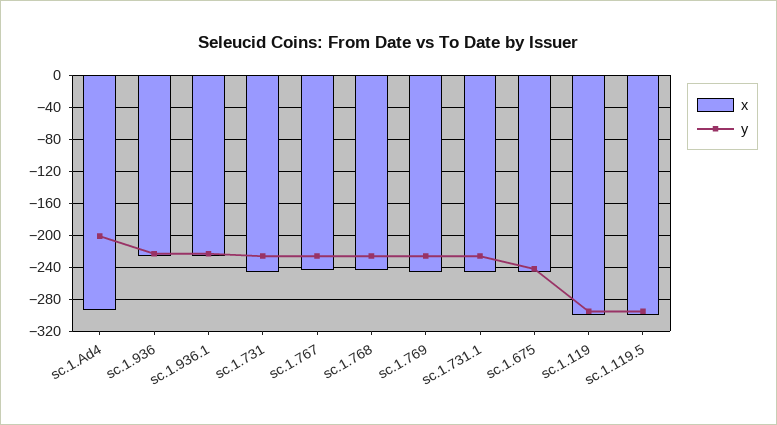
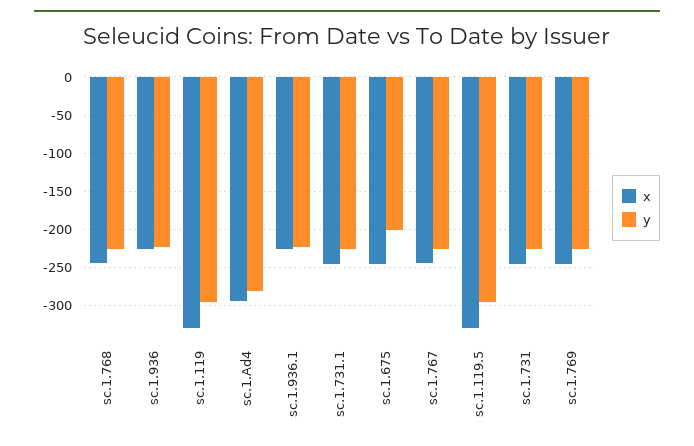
  {
    "x": {
      "sc.1.Ad4": -290,
      "sc.1.936": -230,
      "sc.1.936.1": -230,
      "sc.1.731": -250,
      "sc.1.767": -240,
      "sc.1.768": -240,
      "sc.1.769": -250,
      "sc.1.731.1": -250,
      "sc.1.675": -250,
-     "sc.1.119": -300,
+     "sc.1.119": -330,
-     "sc.1.119.5": -300
+     "sc.1.119.5": -330
    },
    "y": {
-     "sc.1.Ad4": -200,
+     "sc.1.Ad4": -280,
      "sc.1.936": -220,
      "sc.1.936.1": -220,
      "sc.1.731": -230,
      "sc.1.767": -230,
      "sc.1.768": -230,
      "sc.1.769": -230,
      "sc.1.731.1": -230,
-     "sc.1.675": -240,
+     "sc.1.675": -200,
      "sc.1.119": -300,
      "sc.1.119.5": -300
    }
  }

